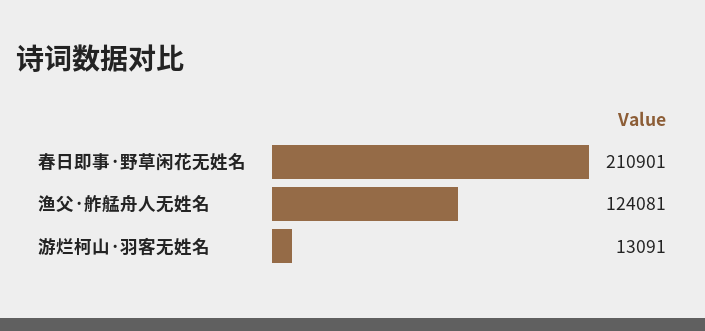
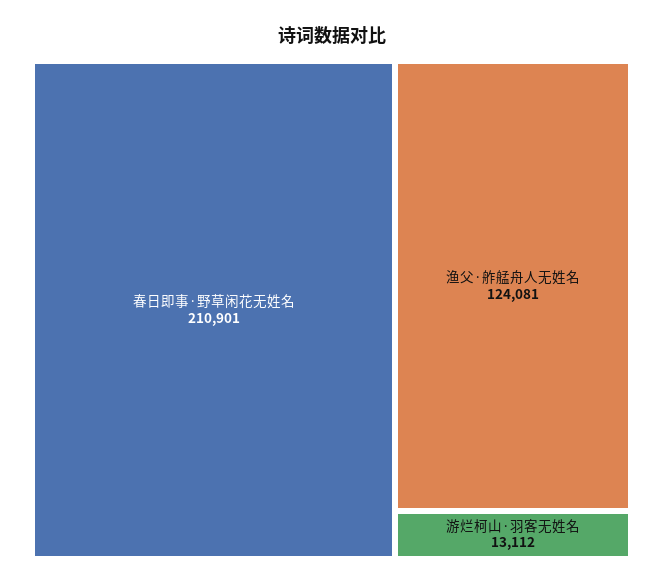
  {
    "春日即事·野草闲花无姓名": 210901,
    "渔父·舴艋舟人无姓名": 124081,
-   "游烂柯山·羽客无姓名": 13091
+   "游烂柯山·羽客无姓名": 13112
  }

